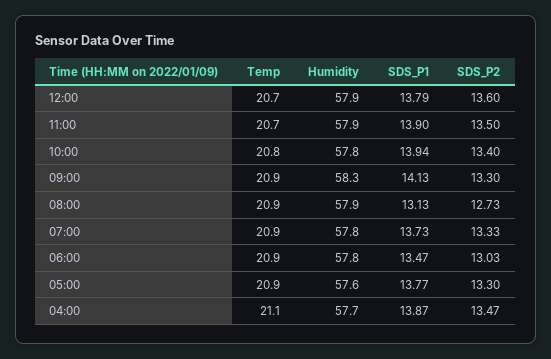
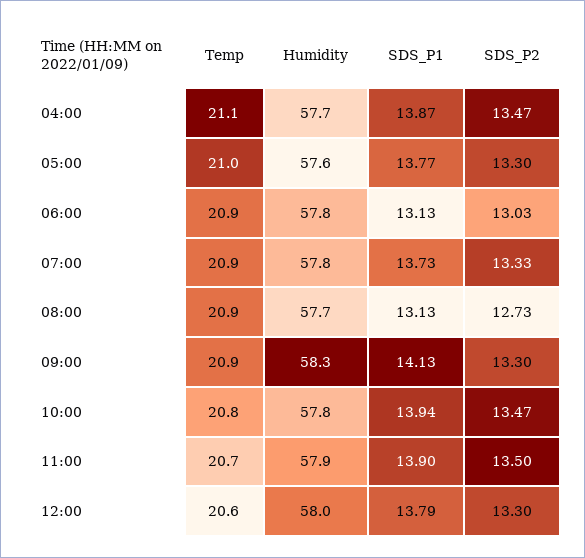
  {
    "Temp": {
-     "12:00": 20.7,
+     "12:00": 20.6,
      "11:00": 20.7,
      "10:00": 20.8,
      "09:00": 20.9,
      "08:00": 20.9,
      "07:00": 20.9,
      "06:00": 20.9,
-     "05:00": 20.9,
+     "05:00": 21,
      "04:00": 21.1
    },
    "Humidity": {
-     "12:00": 57.9,
+     "12:00": 58,
      "11:00": 57.9,
      "10:00": 57.8,
      "09:00": 58.3,
-     "08:00": 57.9,
+     "08:00": 57.7,
      "07:00": 57.8,
      "06:00": 57.8,
      "05:00": 57.6,
      "04:00": 57.7
    },
    "SDS_P1": {
      "12:00": 13.79,
      "11:00": 13.9,
      "10:00": 13.94,
      "09:00": 14.13,
      "08:00": 13.13,
      "07:00": 13.73,
-     "06:00": 13.47,
+     "06:00": 13.13,
      "05:00": 13.77,
      "04:00": 13.87
    },
    "SDS_P2": {
-     "12:00": 13.6,
+     "12:00": 13.3,
      "11:00": 13.5,
-     "10:00": 13.4,
+     "10:00": 13.47,
      "09:00": 13.3,
      "08:00": 12.73,
      "07:00": 13.33,
      "06:00": 13.03,
      "05:00": 13.3,
      "04:00": 13.47
    }
  }

